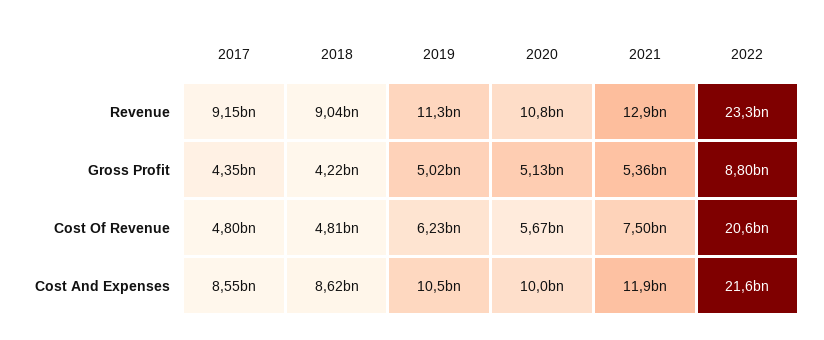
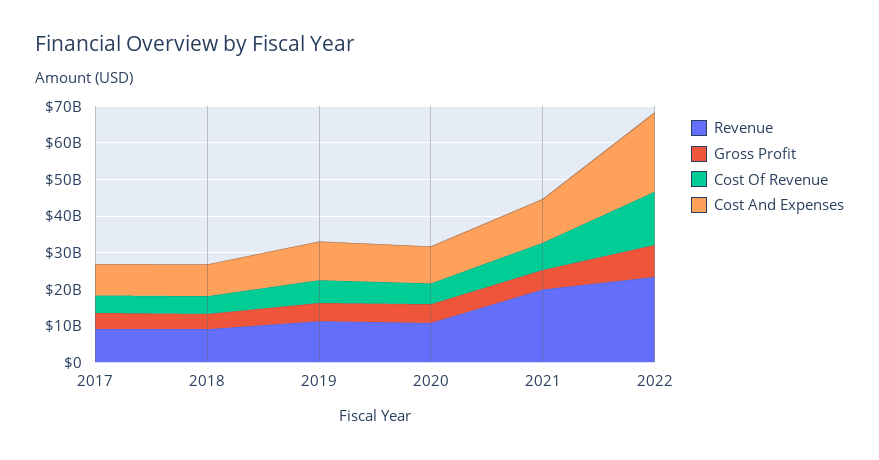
  {
    "Revenue": {
      "2017": 9150000000,
      "2018": 9040000000,
      "2019": 11300000000,
      "2020": 10800000000,
-     "2021": 12900000000,
+     "2021": 20000000000,
      "2022": 23300000000
    },
    "Gross Profit": {
      "2017": 4350000000,
      "2018": 4220000000,
      "2019": 5020000000,
      "2020": 5130000000,
      "2021": 5360000000,
      "2022": 8800000000
    },
    "Cost Of Revenue": {
      "2017": 4800000000,
      "2018": 4810000000,
      "2019": 6230000000,
      "2020": 5670000000,
      "2021": 7500000000,
-     "2022": 20600000000
+     "2022": 15000000000
    },
    "Cost And Expenses": {
      "2017": 8550000000,
      "2018": 8620000000,
      "2019": 10500000000,
      "2020": 10000000000,
      "2021": 11900000000,
      "2022": 21600000000
    }
  }

